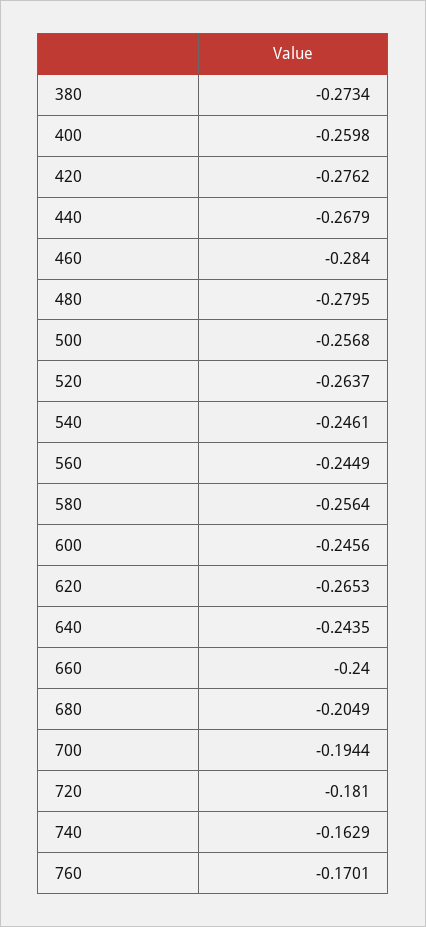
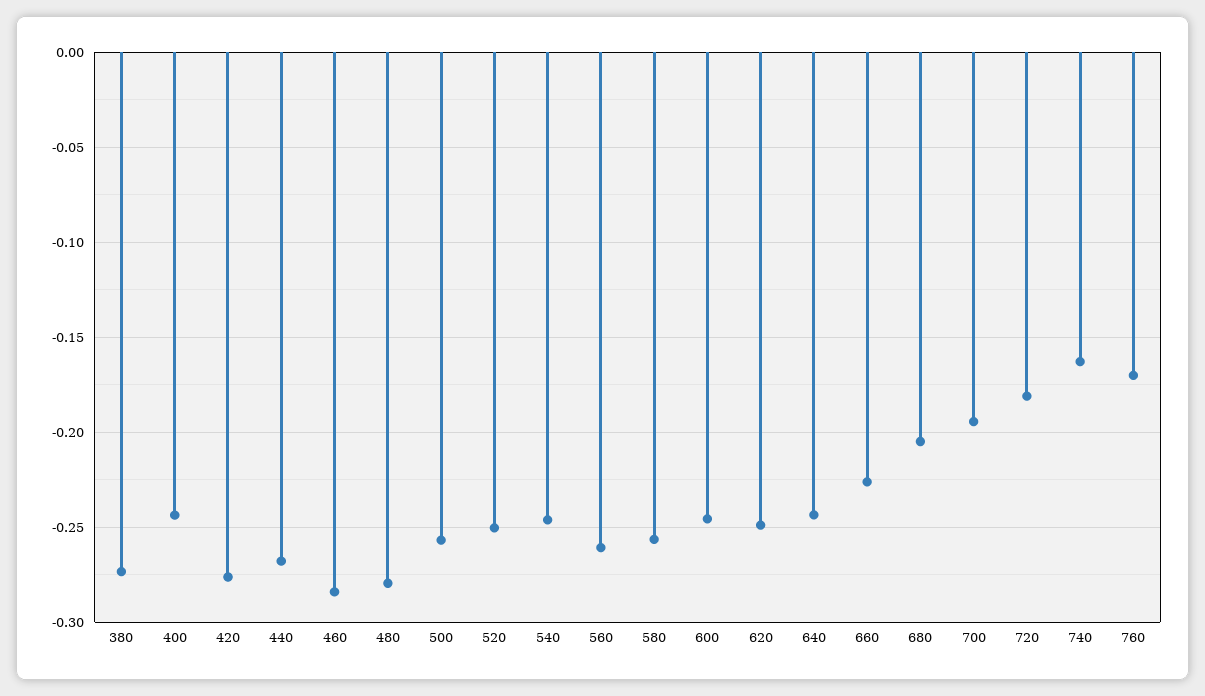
  {
    "380": -0.2734,
-   "400": -0.2598,
+   "400": -0.245,
    "420": -0.2762,
    "440": -0.2679,
    "460": -0.284,
    "480": -0.2795,
    "500": -0.2568,
-   "520": -0.2637,
+   "520": -0.25,
    "540": -0.2461,
-   "560": -0.2449,
+   "560": -0.26,
    "580": -0.2564,
    "600": -0.2456,
-   "620": -0.2653,
+   "620": -0.25,
    "640": -0.2435,
-   "660": -0.24,
+   "660": -0.225,
    "680": -0.2049,
    "700": -0.1944,
    "720": -0.181,
    "740": -0.1629,
    "760": -0.1701
  }

